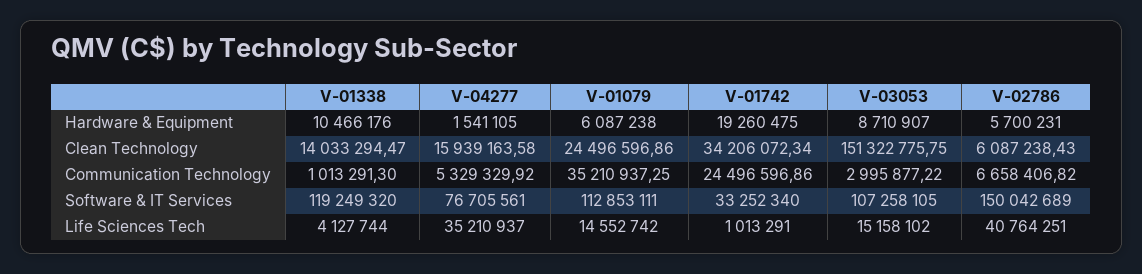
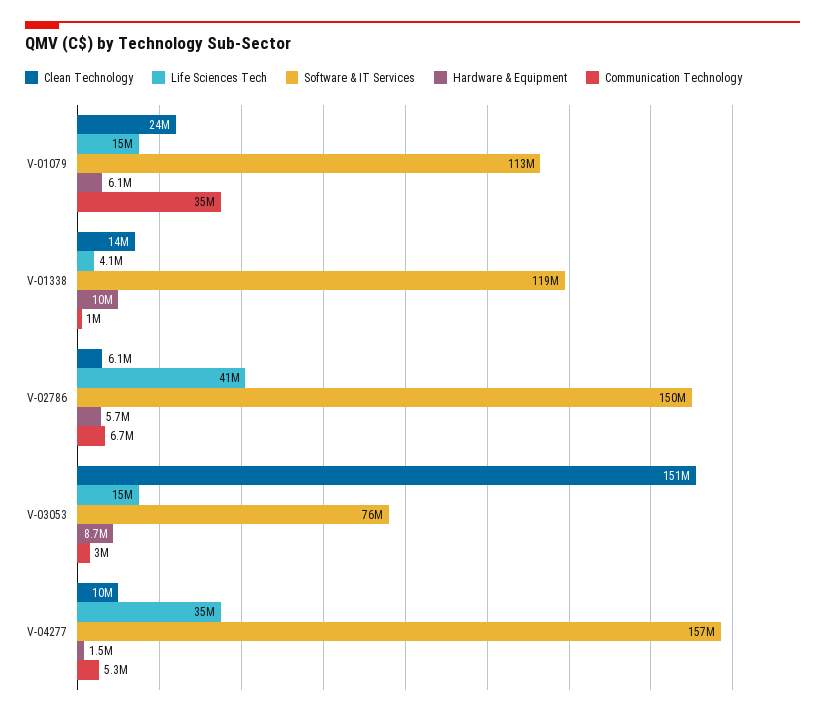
  {
    "Hardware & Equipment": {
      "V-01338": 10466176,
      "V-04277": 1541105,
      "V-01079": 6087238,
-     "V-01742": 19260475,
      "V-03053": 8710907,
      "V-02786": 5700231
    },
    "Clean Technology": {
      "V-01338": 14033294.47,
-     "V-04277": 15939163.58,
+     "V-04277": 10000000,
      "V-01079": 24496596.86,
-     "V-01742": 34206072.34,
      "V-03053": 151322775.75,
      "V-02786": 6087238.43
    },
    "Communication Technology": {
      "V-01338": 1013291.3,
      "V-04277": 5329329.92,
      "V-01079": 35210937.25,
-     "V-01742": 24496596.86,
      "V-03053": 2995877.22,
      "V-02786": 6658406.82
    },
    "Software & IT Services": {
      "V-01338": 119249320,
-     "V-04277": 76705561,
+     "V-04277": 157000000,
      "V-01079": 112853111,
-     "V-01742": 33252340,
-     "V-03053": 107258105,
+     "V-03053": 76000000,
      "V-02786": 150042689
    },
    "Life Sciences Tech": {
      "V-01338": 4127744,
      "V-04277": 35210937,
      "V-01079": 14552742,
-     "V-01742": 1013291,
      "V-03053": 15158102,
      "V-02786": 40764251
    }
  }

